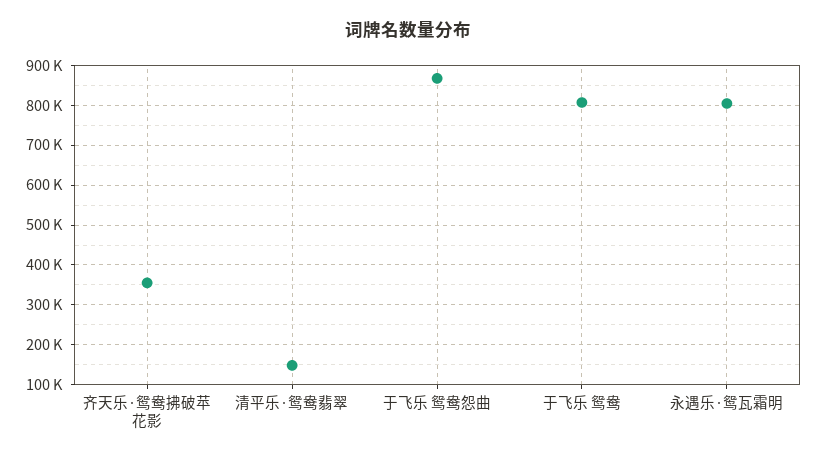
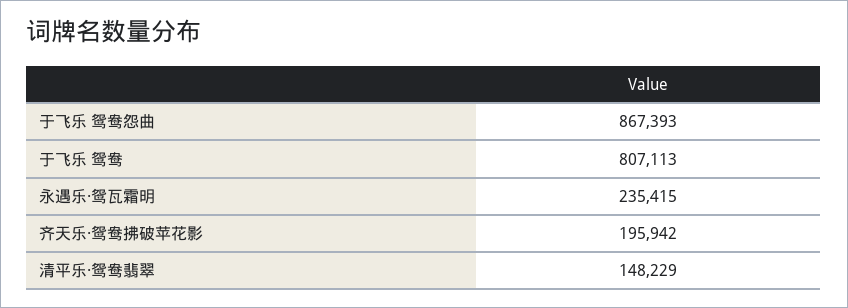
  {
-   "齐天乐·鸳鸯拂破苹花影": 360000,
+   "齐天乐·鸳鸯拂破苹花影": 195942,
    "清平乐·鸳鸯翡翠": 148229,
    "于飞乐 鸳鸯怨曲": 867393,
    "于飞乐 鸳鸯": 807113,
-   "永遇乐·鸳瓦霜明": 800000
+   "永遇乐·鸳瓦霜明": 235415
  }

